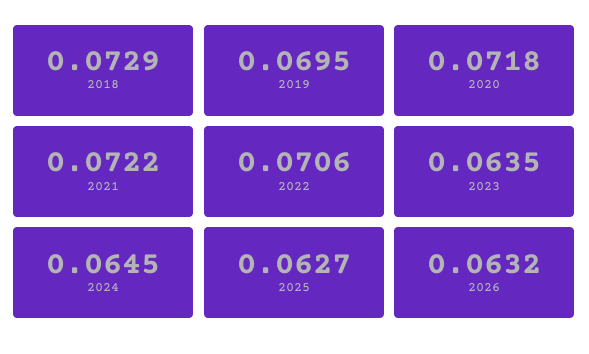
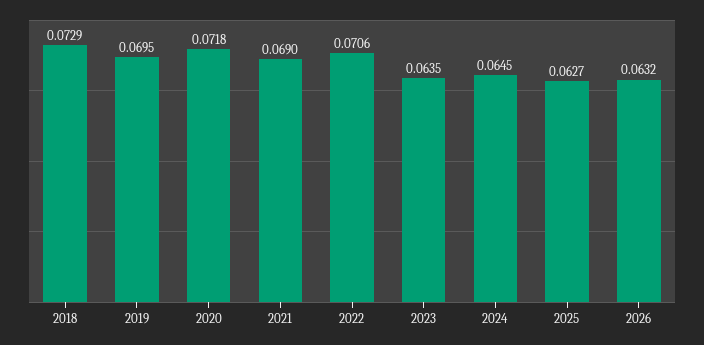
  {
    "2018": 0.0729,
    "2019": 0.0695,
    "2020": 0.0718,
-   "2021": 0.0722,
+   "2021": 0.069,
    "2022": 0.0706,
    "2023": 0.0635,
    "2024": 0.0645,
    "2025": 0.0627,
    "2026": 0.0632
  }

